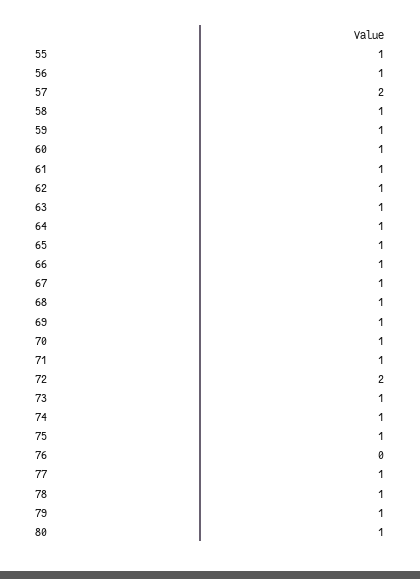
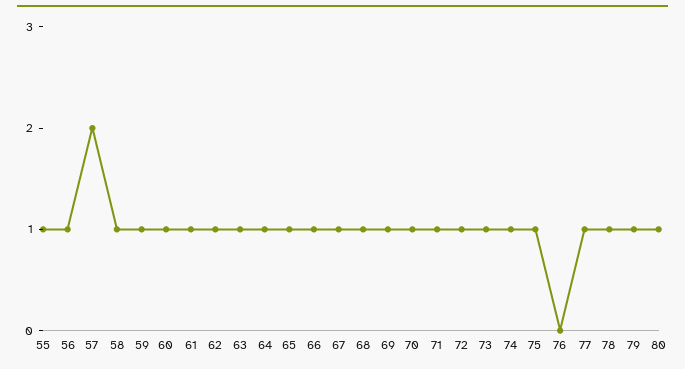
  {
    "55": 1,
    "56": 1,
    "57": 2,
    "58": 1,
    "59": 1,
    "60": 1,
    "61": 1,
    "62": 1,
    "63": 1,
    "64": 1,
    "65": 1,
    "66": 1,
    "67": 1,
    "68": 1,
    "69": 1,
    "70": 1,
    "71": 1,
-   "72": 2,
+   "72": 1,
    "73": 1,
    "74": 1,
    "75": 1,
    "76": 0,
    "77": 1,
    "78": 1,
    "79": 1,
    "80": 1
  }

